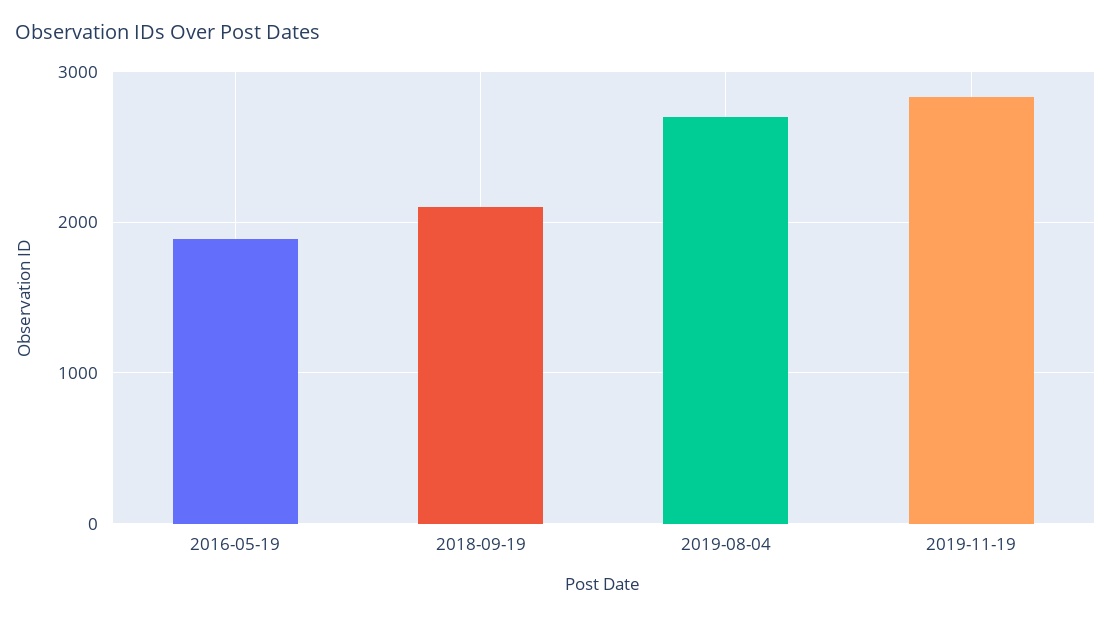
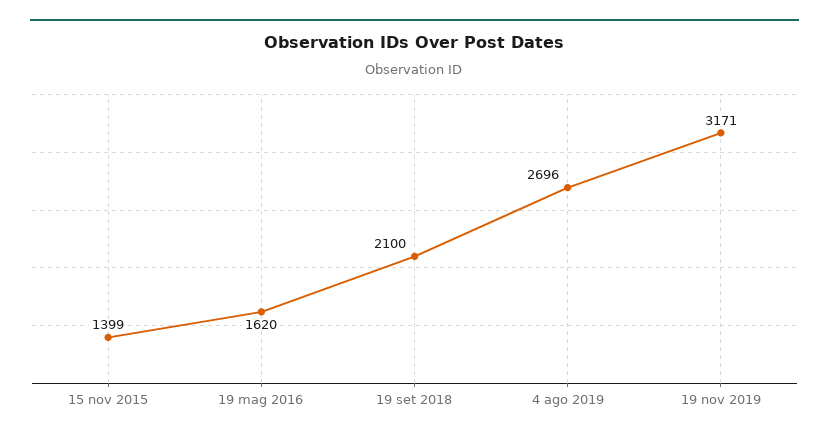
  {
-   "2016-05-19": 1900,
+   "2016-05-19": 1620,
    "2018-09-19": 2100,
    "2019-08-04": 2696,
-   "2019-11-19": 2800
+   "2019-11-19": 3171,
+   "15 nov 2015": 1399
  }

